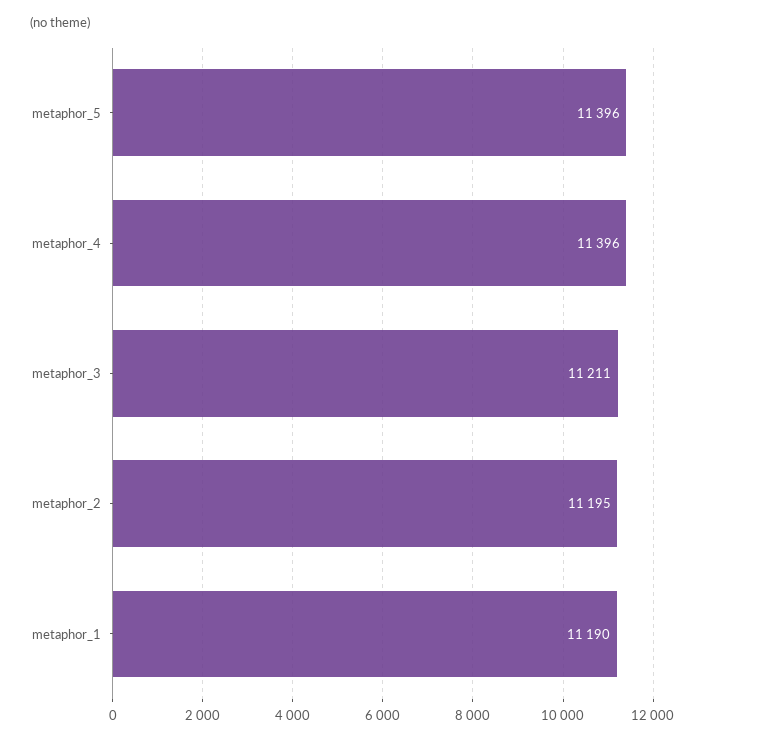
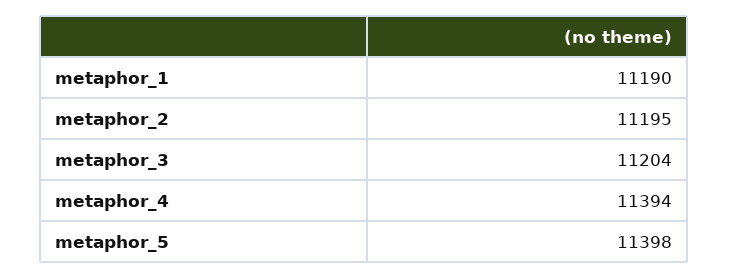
  {
-   "metaphor_5": 11396,
+   "metaphor_5": 11398,
-   "metaphor_4": 11396,
+   "metaphor_4": 11394,
-   "metaphor_3": 11211,
+   "metaphor_3": 11204,
    "metaphor_2": 11195,
    "metaphor_1": 11190
  }

